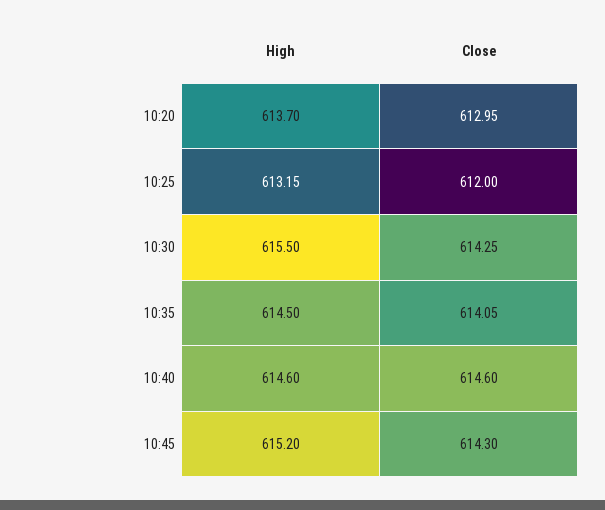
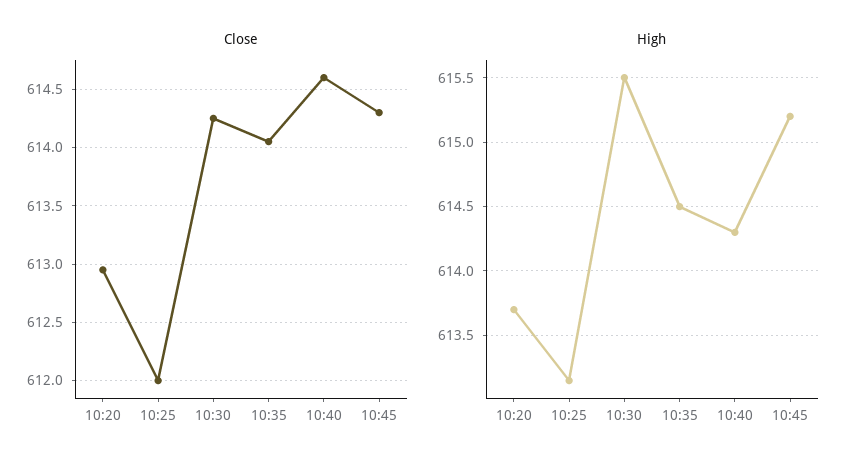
  {
    "High": {
      "10:20": 613.7,
      "10:25": 613.15,
      "10:30": 615.5,
      "10:35": 614.5,
-     "10:40": 614.6,
+     "10:40": 614.3,
      "10:45": 615.2
    },
    "Close": {
      "10:20": 612.95,
      "10:25": 612,
      "10:30": 614.25,
      "10:35": 614.05,
      "10:40": 614.6,
      "10:45": 614.3
    }
  }

